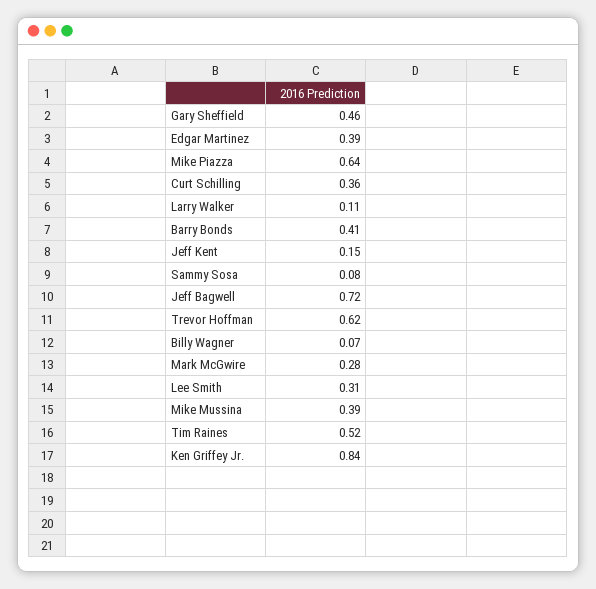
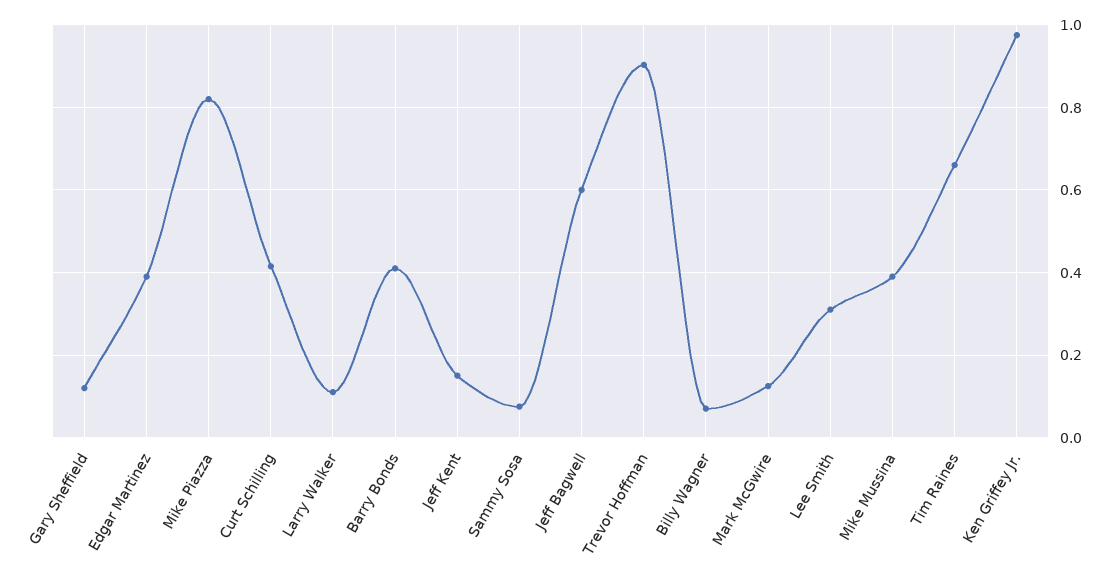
  {
-   "Gary Sheffield": 0.46,
+   "Gary Sheffield": 0.12,
    "Edgar Martinez": 0.39,
-   "Mike Piazza": 0.64,
+   "Mike Piazza": 0.82,
-   "Curt Schilling": 0.36,
+   "Curt Schilling": 0.42,
    "Larry Walker": 0.11,
    "Barry Bonds": 0.41,
    "Jeff Kent": 0.15,
    "Sammy Sosa": 0.08,
-   "Jeff Bagwell": 0.72,
+   "Jeff Bagwell": 0.6,
-   "Trevor Hoffman": 0.62,
+   "Trevor Hoffman": 0.9,
    "Billy Wagner": 0.07,
-   "Mark McGwire": 0.28,
+   "Mark McGwire": 0.12,
    "Lee Smith": 0.31,
    "Mike Mussina": 0.39,
-   "Tim Raines": 0.52,
+   "Tim Raines": 0.66,
-   "Ken Griffey Jr.": 0.84
+   "Ken Griffey Jr.": 0.98
  }

